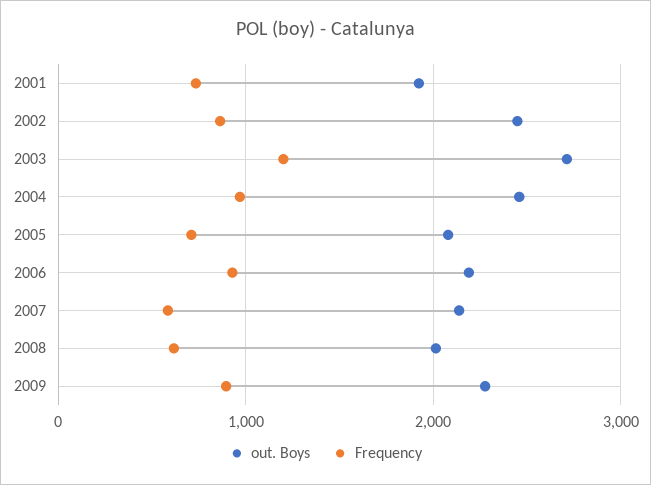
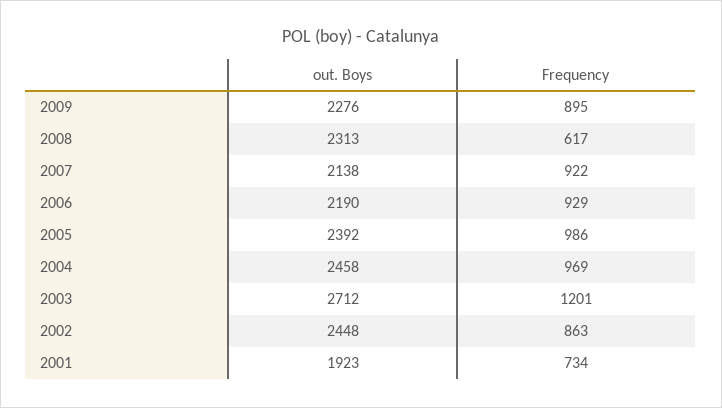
  {
    "out. Boys": {
      "2001": 1923,
      "2002": 2448,
      "2003": 2712,
      "2004": 2458,
-     "2005": 2100,
+     "2005": 2392,
      "2006": 2190,
      "2007": 2138,
-     "2008": 2000,
+     "2008": 2313,
      "2009": 2276
    },
    "Frequency": {
      "2001": 734,
      "2002": 863,
      "2003": 1201,
      "2004": 969,
-     "2005": 700,
+     "2005": 986,
      "2006": 929,
-     "2007": 600,
+     "2007": 922,
      "2008": 617,
      "2009": 895
    }
  }

